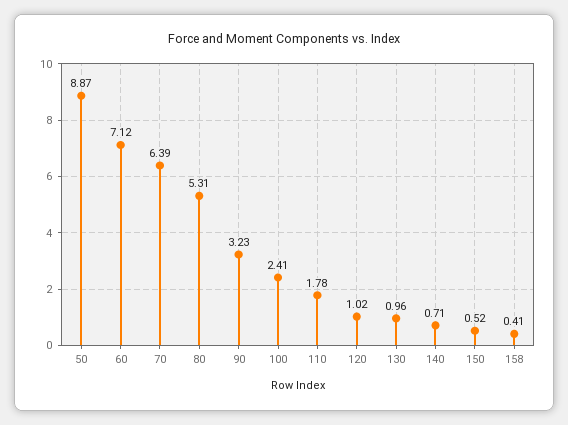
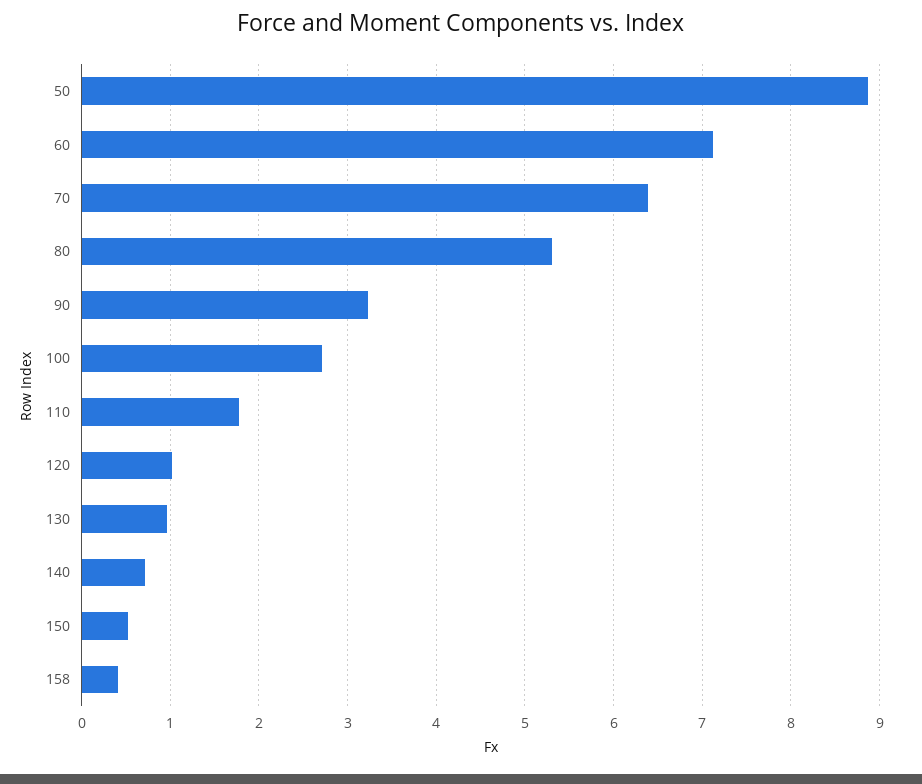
  {
    "50": 8.87,
    "60": 7.12,
    "70": 6.39,
    "80": 5.31,
    "90": 3.23,
-   "100": 2.41,
+   "100": 2.7,
    "110": 1.78,
    "120": 1.02,
    "130": 0.96,
    "140": 0.71,
    "150": 0.52,
    "158": 0.41
  }

